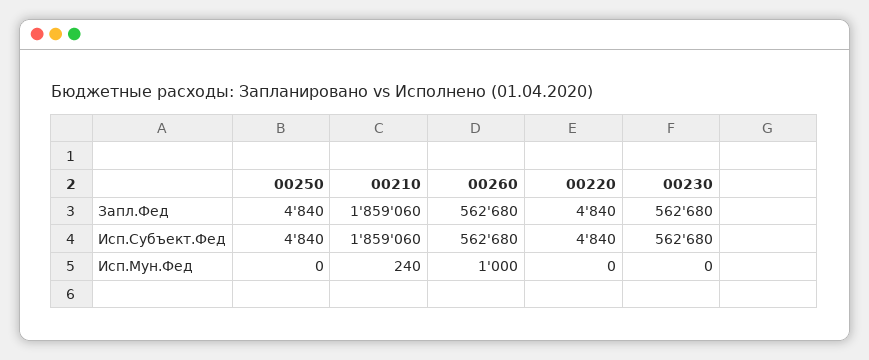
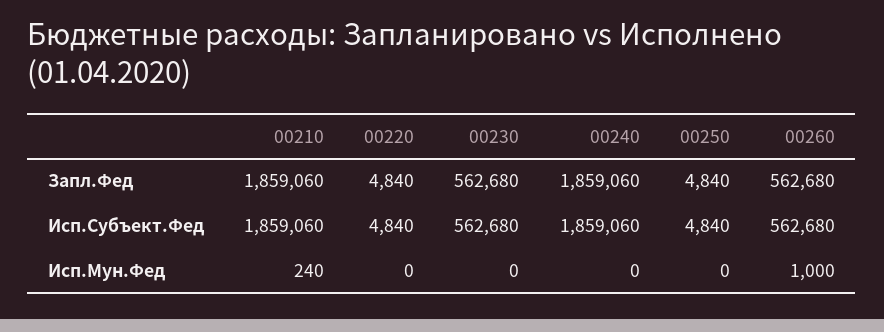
  {
    "00250": {
      "Запл.Фед": 4840,
      "Исп.Субъект.Фед": 4840,
      "Исп.Мун.Фед": 0
    },
    "00210": {
      "Запл.Фед": 1859060,
      "Исп.Субъект.Фед": 1859060,
      "Исп.Мун.Фед": 240
    },
    "00260": {
      "Запл.Фед": 562680,
      "Исп.Субъект.Фед": 562680,
      "Исп.Мун.Фед": 1000
    },
    "00220": {
      "Запл.Фед": 4840,
      "Исп.Субъект.Фед": 4840,
      "Исп.Мун.Фед": 0
    },
    "00230": {
      "Запл.Фед": 562680,
      "Исп.Субъект.Фед": 562680,
      "Исп.Мун.Фед": 0
-   }
+   },
+   "00240": {
+     "Запл.Фед": 1859060,
+     "Исп.Субъект.Фед": 1859060,
+     "Исп.Мун.Фед": 0
+   }
  }

